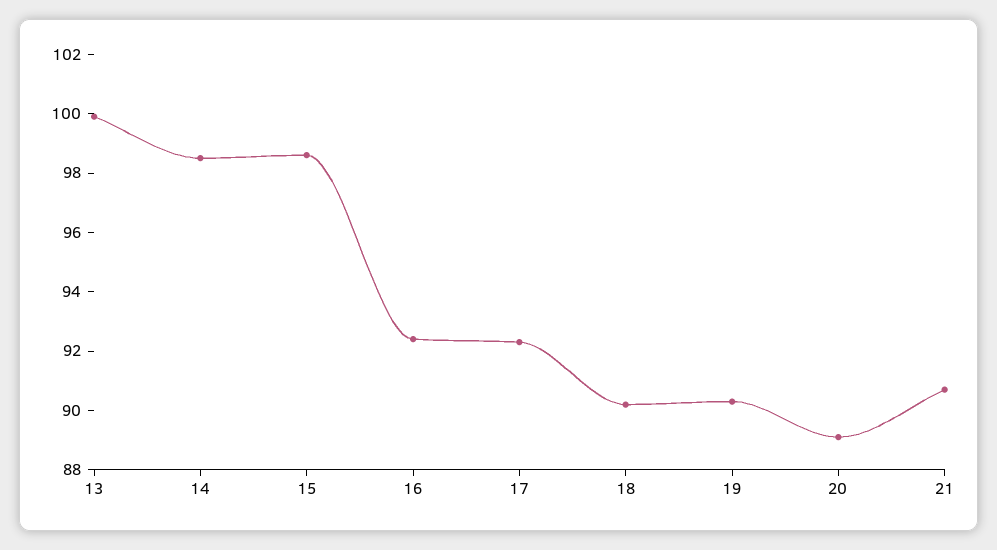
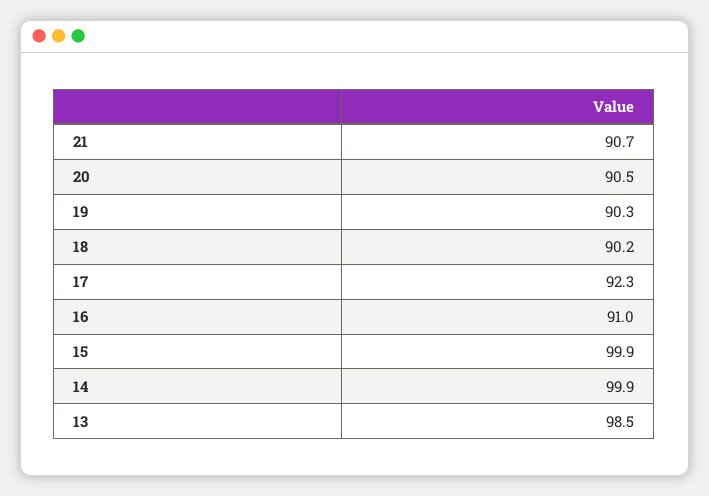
  {
-   "13": 100,
+   "13": 98.5,
-   "14": 98.5,
+   "14": 99.9,
-   "15": 98.5,
+   "15": 99.9,
-   "16": 92.5,
+   "16": 91,
    "17": 92.3,
    "18": 90.2,
    "19": 90.3,
-   "20": 89,
+   "20": 90.5,
    "21": 90.7
  }

